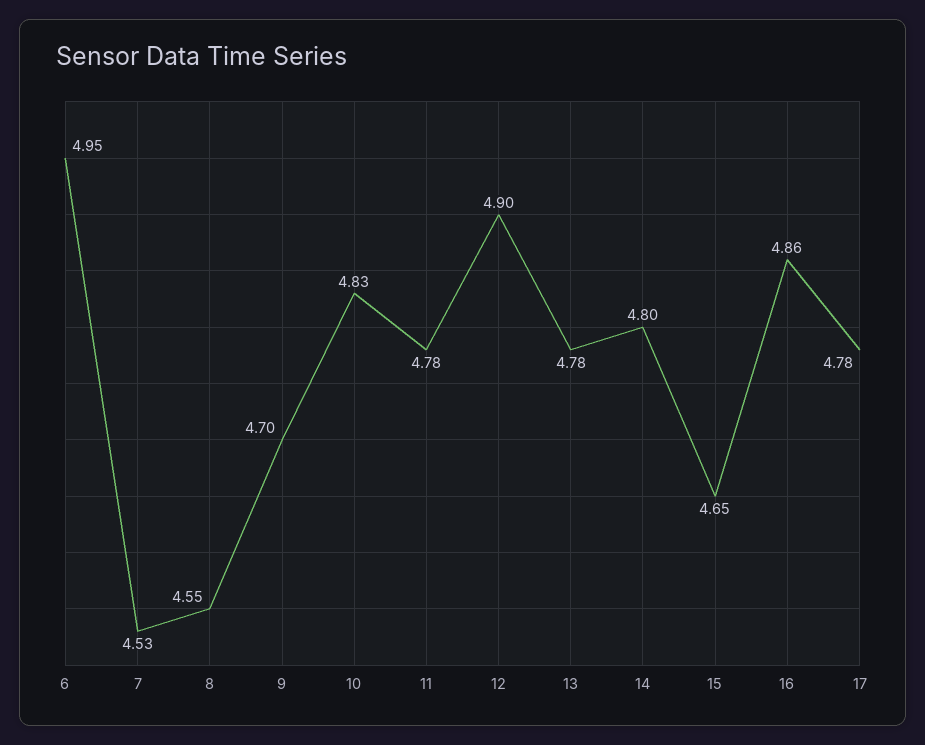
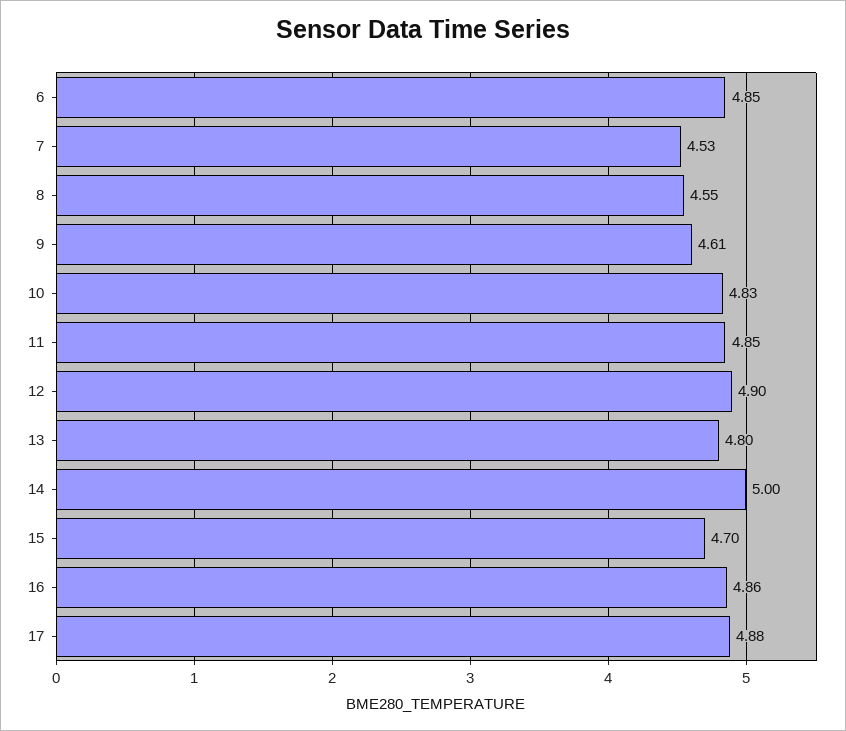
  {
-   "6": 4.95,
+   "6": 4.85,
    "7": 4.53,
    "8": 4.55,
-   "9": 4.7,
+   "9": 4.61,
    "10": 4.83,
-   "11": 4.78,
+   "11": 4.85,
    "12": 4.9,
-   "13": 4.78,
+   "13": 4.8,
-   "14": 4.8,
+   "14": 5,
-   "15": 4.65,
+   "15": 4.7,
    "16": 4.86,
-   "17": 4.78
+   "17": 4.88
  }

